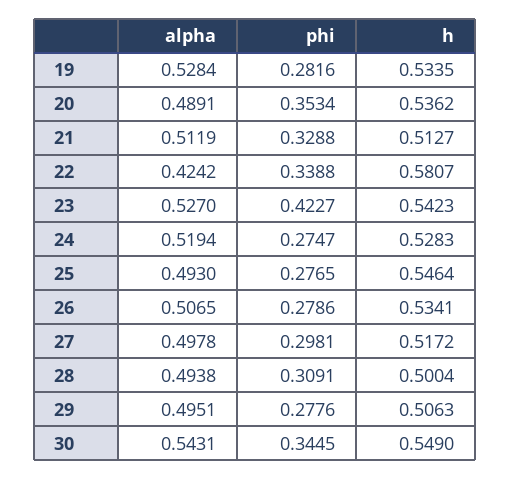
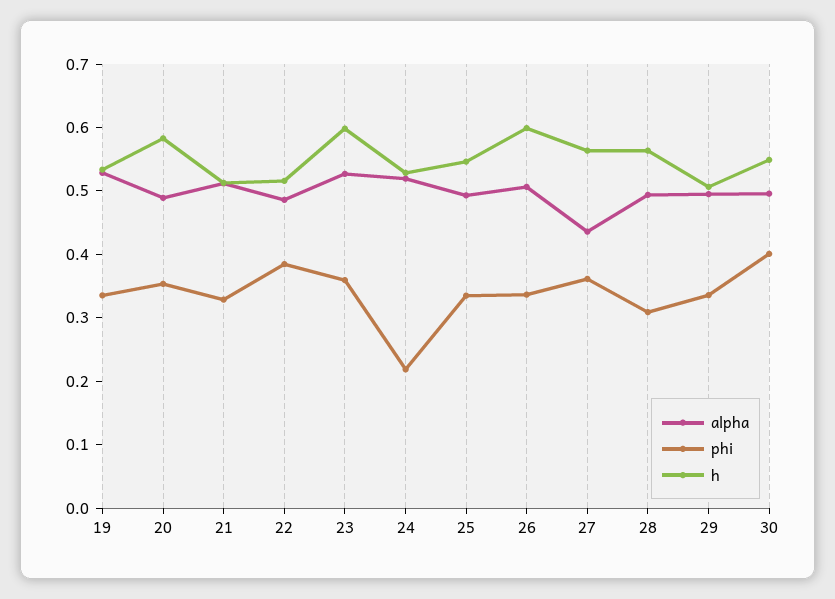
  {
    "alpha": {
      "19": 0.5284,
      "20": 0.4891,
      "21": 0.5119,
-     "22": 0.4242,
+     "22": 0.48,
      "23": 0.527,
      "24": 0.5194,
      "25": 0.493,
      "26": 0.5065,
-     "27": 0.4978,
+     "27": 0.44,
      "28": 0.4938,
      "29": 0.4951,
-     "30": 0.5431
+     "30": 0.5
    },
    "phi": {
-     "19": 0.2816,
+     "19": 0.34,
      "20": 0.3534,
      "21": 0.3288,
-     "22": 0.3388,
+     "22": 0.38,
-     "23": 0.4227,
+     "23": 0.36,
-     "24": 0.2747,
+     "24": 0.22,
-     "25": 0.2765,
+     "25": 0.34,
-     "26": 0.2786,
+     "26": 0.34,
-     "27": 0.2981,
+     "27": 0.36,
      "28": 0.3091,
-     "29": 0.2776,
+     "29": 0.34,
-     "30": 0.3445
+     "30": 0.4
    },
    "h": {
      "19": 0.5335,
-     "20": 0.5362,
+     "20": 0.58,
      "21": 0.5127,
-     "22": 0.5807,
+     "22": 0.52,
-     "23": 0.5423,
+     "23": 0.6,
      "24": 0.5283,
      "25": 0.5464,
-     "26": 0.5341,
+     "26": 0.6,
-     "27": 0.5172,
+     "27": 0.56,
-     "28": 0.5004,
+     "28": 0.56,
      "29": 0.5063,
      "30": 0.549
    }
  }

